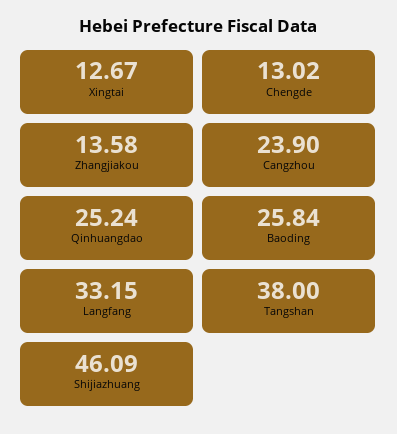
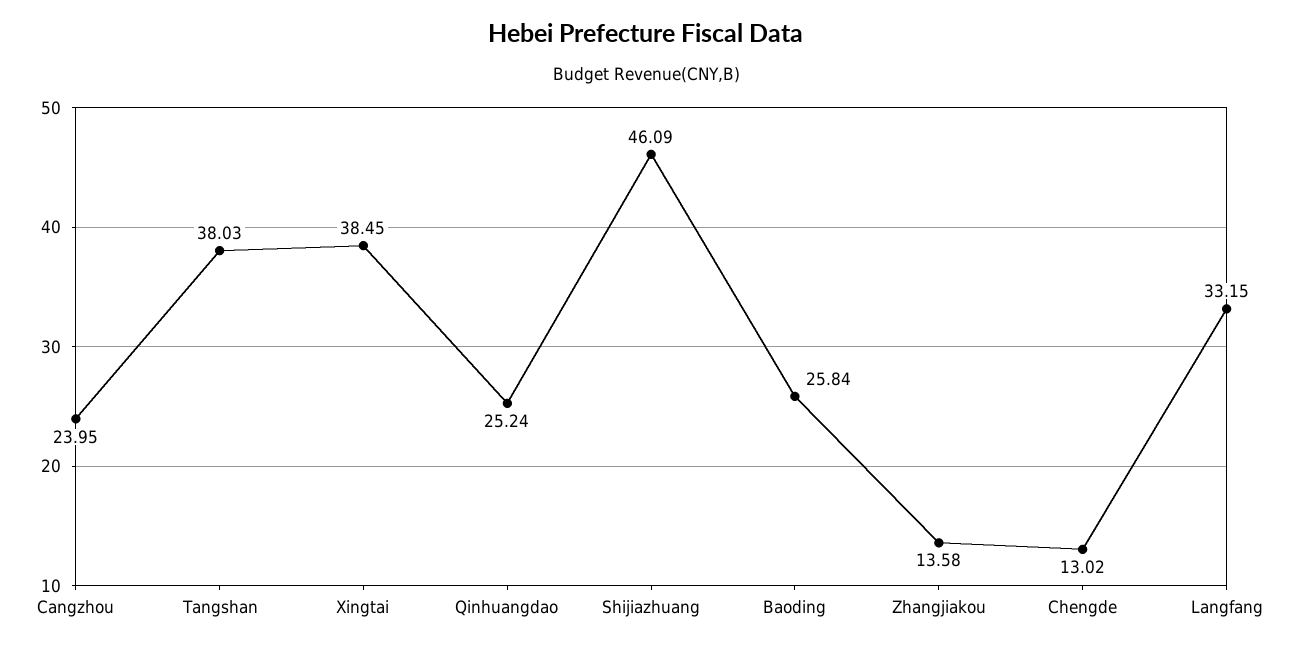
  {
-   "Xingtai": 12.67,
+   "Xingtai": 38.45,
    "Chengde": 13.02,
    "Zhangjiakou": 13.58,
-   "Cangzhou": 23.9,
+   "Cangzhou": 23.95,
    "Qinhuangdao": 25.24,
    "Baoding": 25.84,
    "Langfang": 33.15,
-   "Tangshan": 38,
+   "Tangshan": 38.03,
    "Shijiazhuang": 46.09
  }

